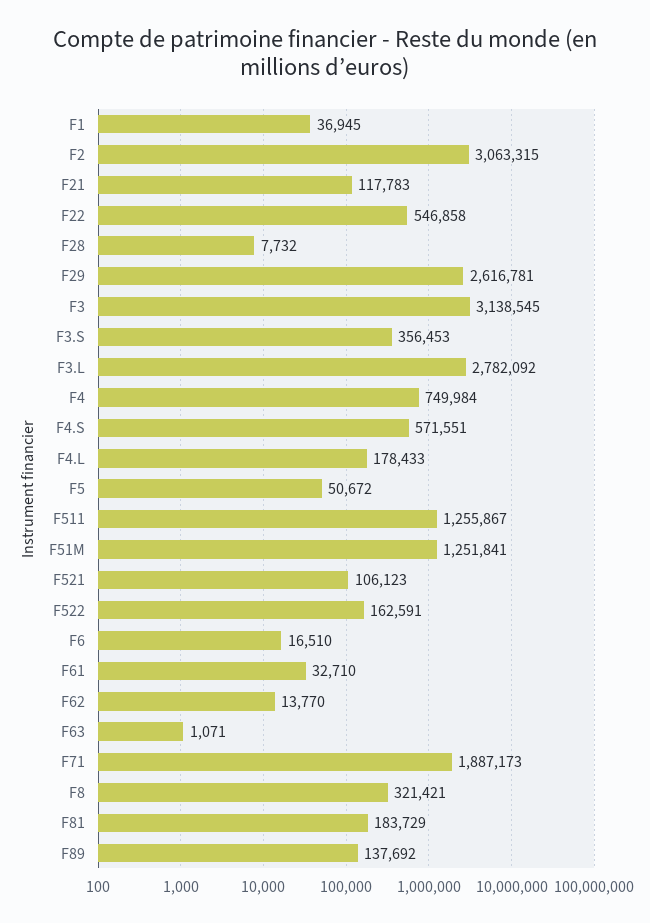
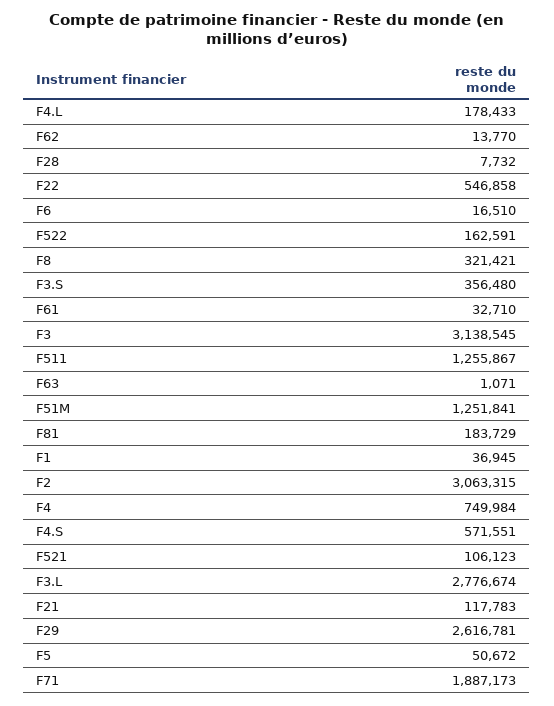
  {
    "F1": 36945,
    "F2": 3063315,
    "F21": 117783,
    "F22": 546858,
    "F28": 7732,
    "F29": 2616781,
    "F3": 3138545,
-   "F3.S": 356453,
+   "F3.S": 356480,
-   "F3.L": 2782092,
+   "F3.L": 2776674,
    "F4": 749984,
    "F4.S": 571551,
    "F4.L": 178433,
    "F5": 50672,
    "F511": 1255867,
    "F51M": 1251841,
    "F521": 106123,
    "F522": 162591,
    "F6": 16510,
    "F61": 32710,
    "F62": 13770,
    "F63": 1071,
    "F71": 1887173,
    "F8": 321421,
-   "F81": 183729,
+   "F81": 183729
-   "F89": 137692
  }

